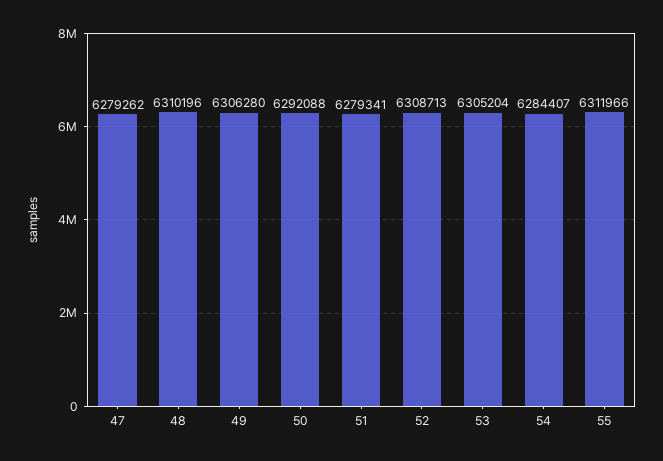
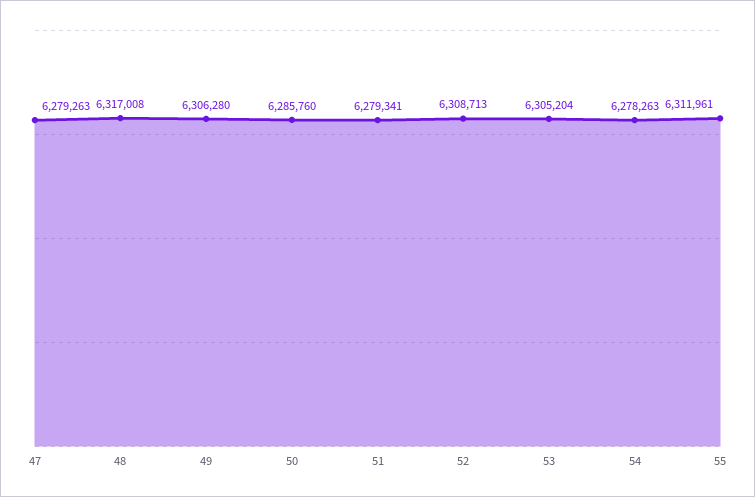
  {
-   "47": 6279262,
+   "47": 6279263,
-   "48": 6310196,
+   "48": 6317008,
    "49": 6306280,
-   "50": 6292088,
+   "50": 6285760,
    "51": 6279341,
    "52": 6308713,
    "53": 6305204,
-   "54": 6284407,
+   "54": 6278263,
-   "55": 6311966
+   "55": 6311961
  }

